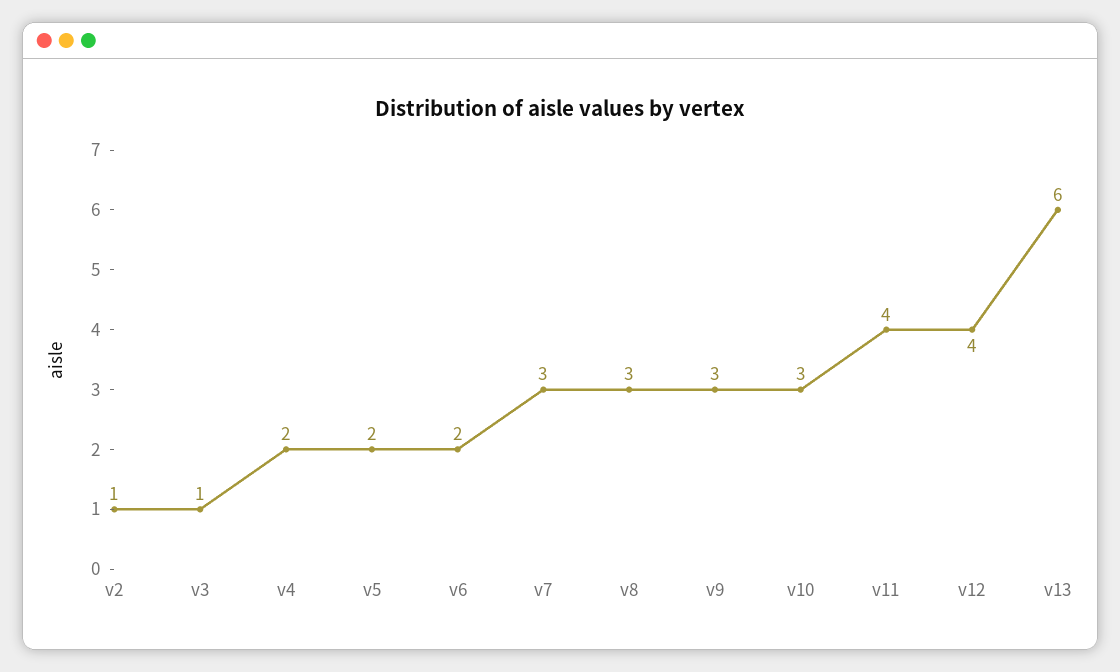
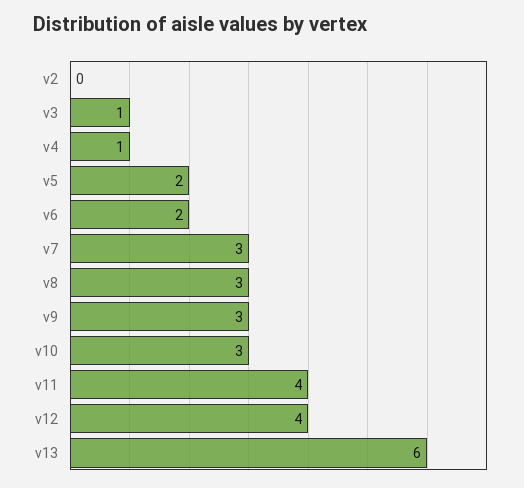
  {
-   "v2": 1,
+   "v2": 0,
    "v3": 1,
-   "v4": 2,
+   "v4": 1,
    "v5": 2,
    "v6": 2,
    "v7": 3,
    "v8": 3,
    "v9": 3,
    "v10": 3,
    "v11": 4,
    "v12": 4,
    "v13": 6
  }

